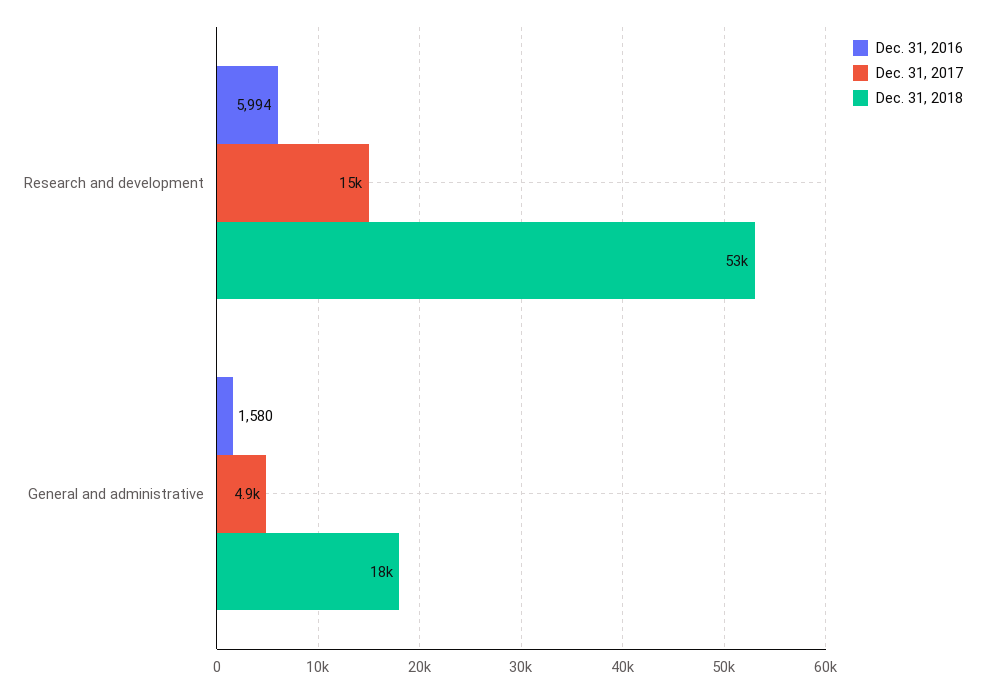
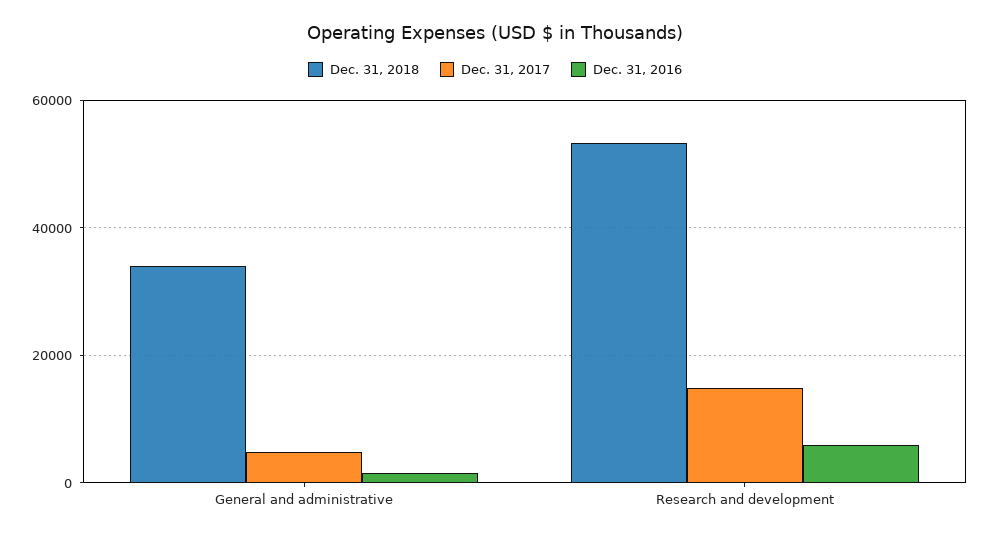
  {
    "Dec. 31, 2016": {
      "Research and development": 5994,
      "General and administrative": 1580
    },
    "Dec. 31, 2017": {
      "Research and development": 15000,
      "General and administrative": 4900
    },
    "Dec. 31, 2018": {
      "Research and development": 53000,
-     "General and administrative": 18000
+     "General and administrative": 34000
    }
  }

